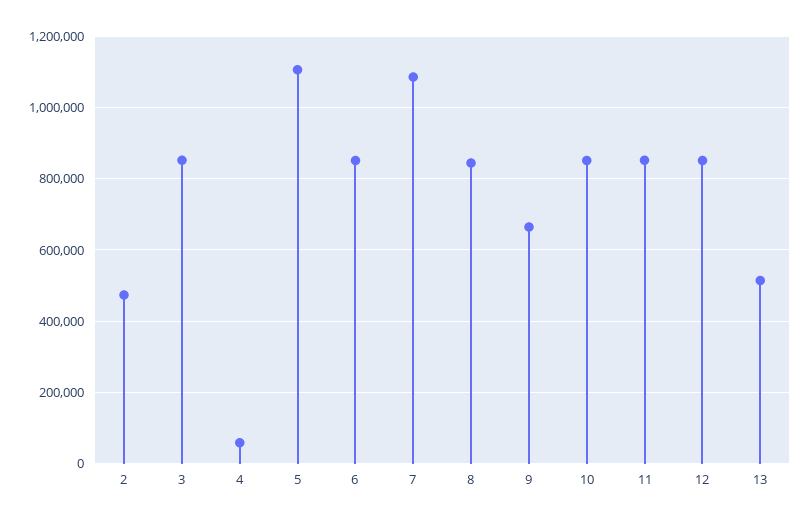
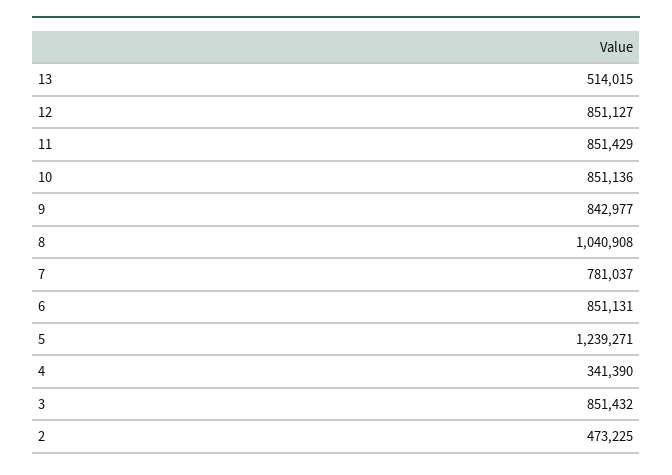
  {
    "2": 473225,
    "3": 851432,
-   "4": 60000,
+   "4": 341390,
-   "5": 1100000,
+   "5": 1239271,
    "6": 851131,
-   "7": 1080000,
+   "7": 781037,
-   "8": 840000,
+   "8": 1040908,
-   "9": 660000,
+   "9": 842977,
    "10": 851136,
    "11": 851429,
    "12": 851127,
    "13": 514015
  }

